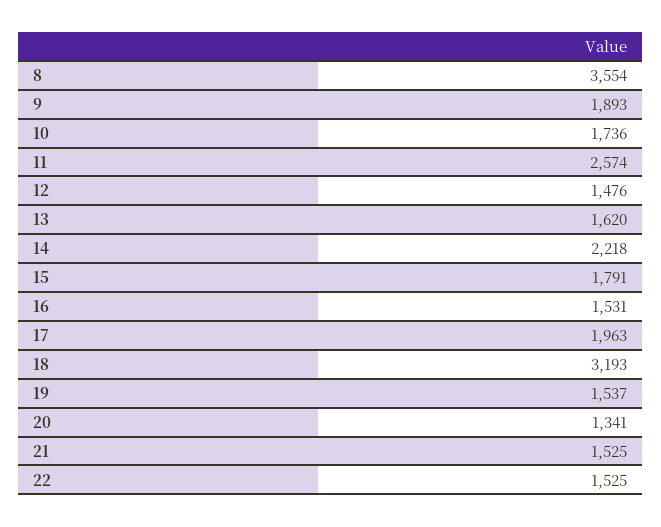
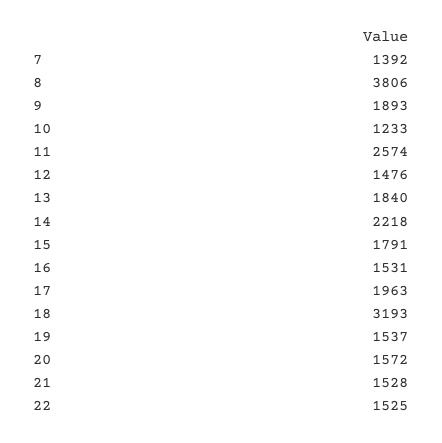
  {
-   "8": 3554,
+   "8": 3806,
    "9": 1893,
-   "10": 1736,
+   "10": 1233,
    "11": 2574,
    "12": 1476,
-   "13": 1620,
+   "13": 1840,
    "14": 2218,
    "15": 1791,
    "16": 1531,
    "17": 1963,
    "18": 3193,
    "19": 1537,
-   "20": 1341,
+   "20": 1572,
-   "21": 1525,
+   "21": 1528,
-   "22": 1525
+   "22": 1525,
+   "7": 1392
  }

